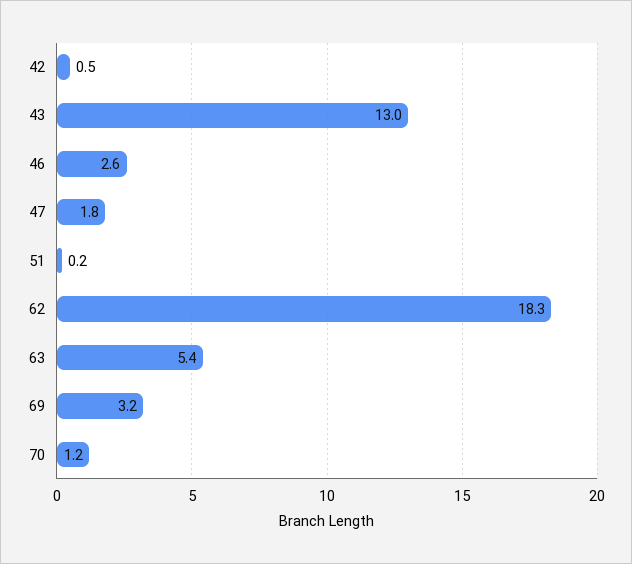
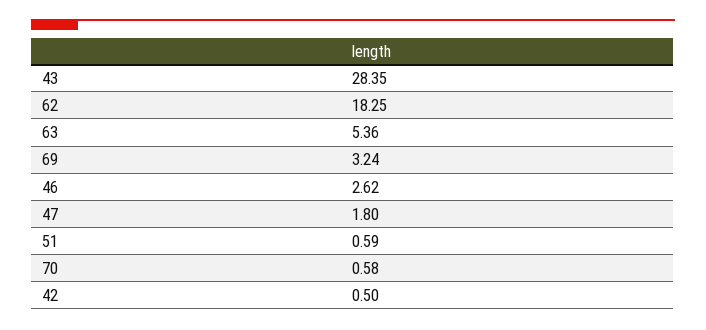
  {
    "42": 0.5,
-   "43": 13,
+   "43": 28.35,
    "46": 2.62,
    "47": 1.8,
-   "51": 0.2,
+   "51": 0.59,
    "62": 18.25,
    "63": 5.36,
    "69": 3.24,
-   "70": 1.2
+   "70": 0.58
  }

